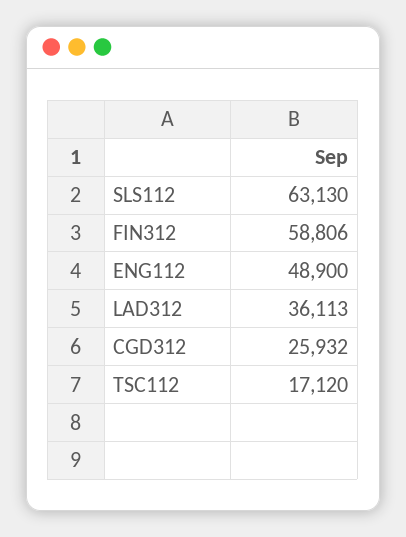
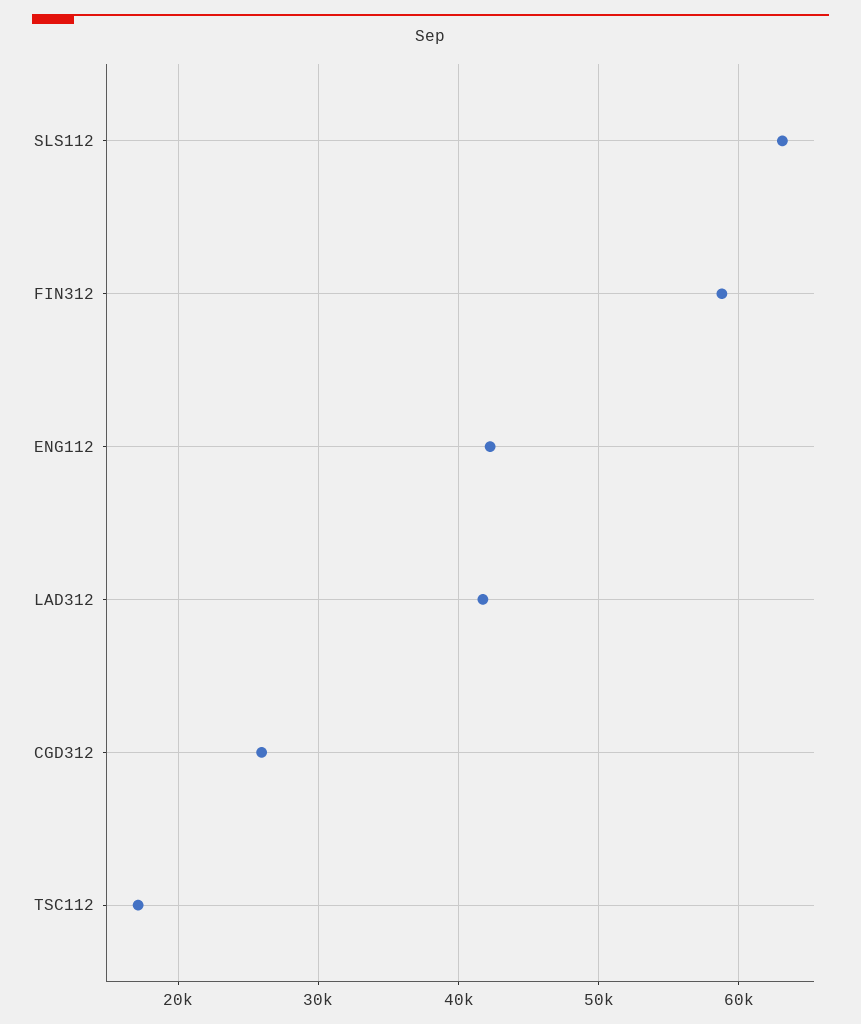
  {
    "SLS112": 63130,
    "FIN312": 58806,
-   "ENG112": 48900,
+   "ENG112": 42000,
-   "LAD312": 36113,
+   "LAD312": 42000,
    "CGD312": 25932,
    "TSC112": 17120
  }

